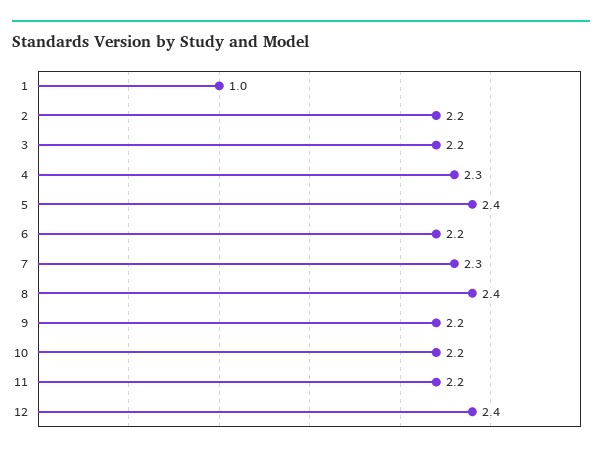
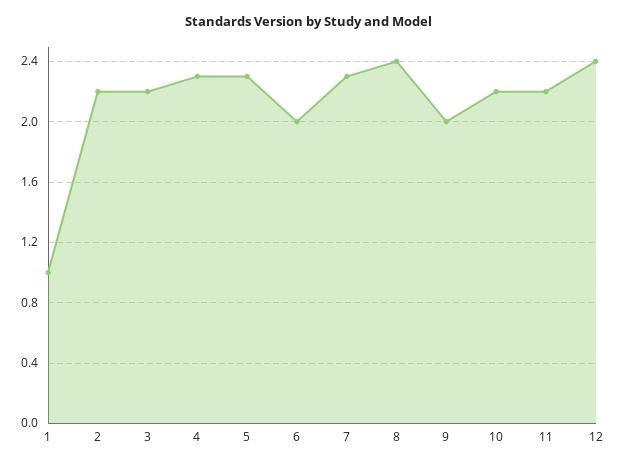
  {
    "1": 1,
    "2": 2.2,
    "3": 2.2,
    "4": 2.3,
-   "5": 2.4,
+   "5": 2.3,
-   "6": 2.2,
+   "6": 2,
    "7": 2.3,
    "8": 2.4,
-   "9": 2.2,
+   "9": 2,
    "10": 2.2,
    "11": 2.2,
    "12": 2.4
  }

